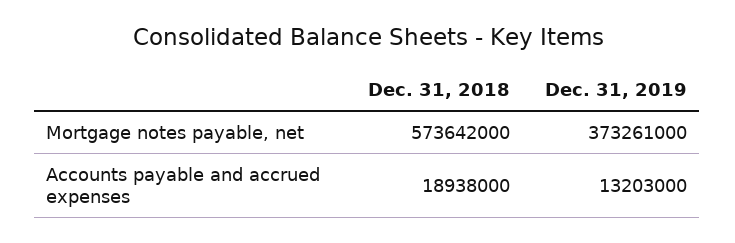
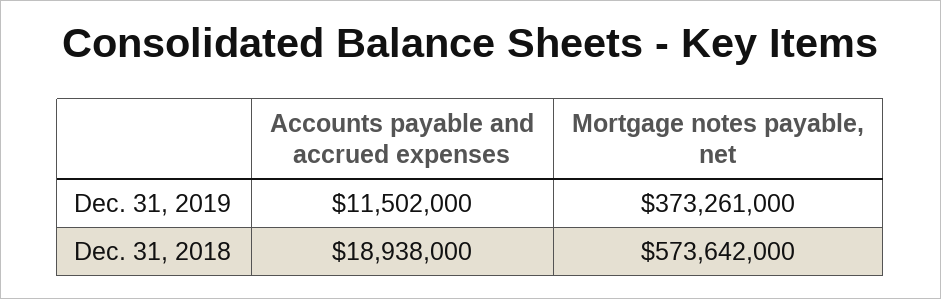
  {
    "Dec. 31, 2018": {
      "Mortgage notes payable, net": 573642000,
      "Accounts payable and accrued expenses": 18938000
    },
    "Dec. 31, 2019": {
      "Mortgage notes payable, net": 373261000,
-     "Accounts payable and accrued expenses": 13203000
+     "Accounts payable and accrued expenses": 11502000
    }
  }

